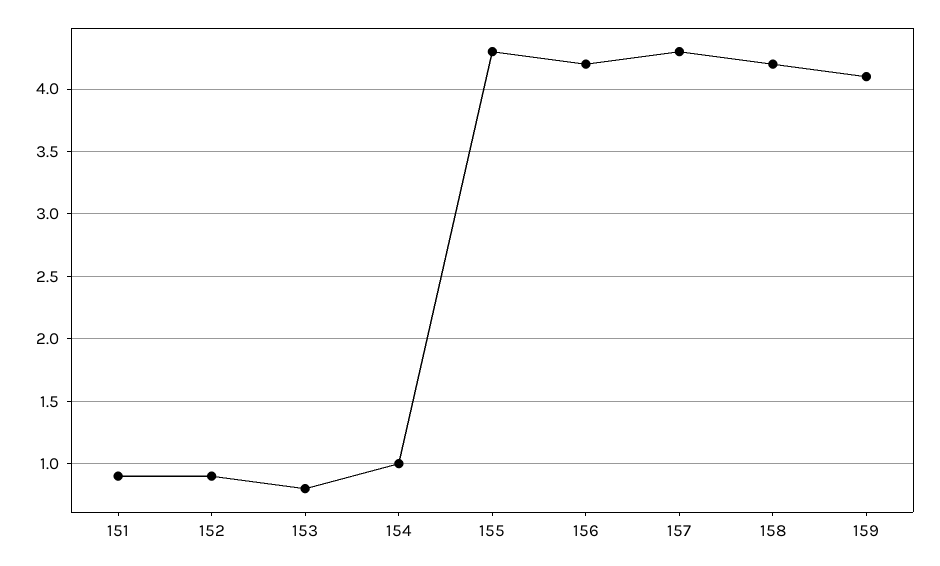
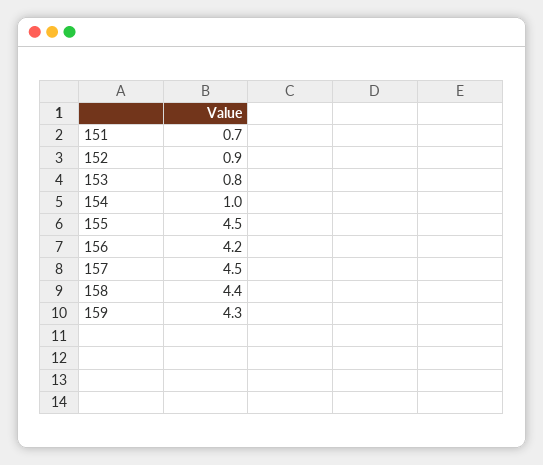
  {
-   "151": 0.9,
+   "151": 0.7,
    "152": 0.9,
    "153": 0.8,
    "154": 1,
-   "155": 4.3,
+   "155": 4.5,
    "156": 4.2,
-   "157": 4.3,
+   "157": 4.5,
-   "158": 4.2,
+   "158": 4.4,
-   "159": 4.1
+   "159": 4.3
  }

